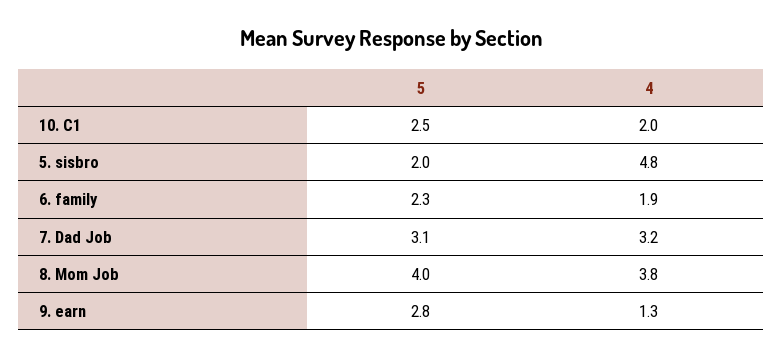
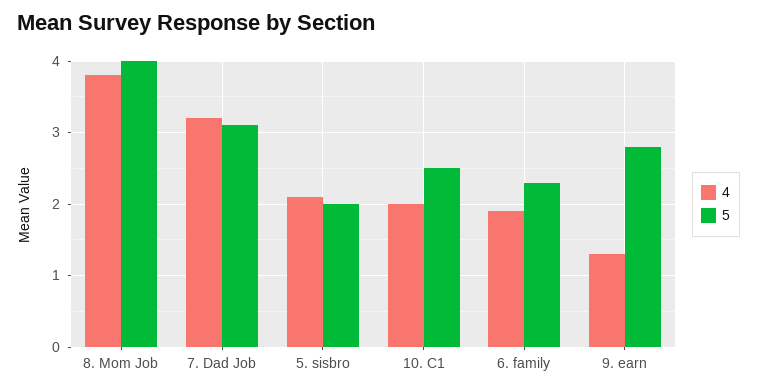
  {
    "5": {
      "10. C1": 2.5,
      "5. sisbro": 2,
      "6. family": 2.3,
      "7. Dad Job": 3.1,
      "8. Mom Job": 4,
      "9. earn": 2.8
    },
    "4": {
      "10. C1": 2,
-     "5. sisbro": 4.8,
+     "5. sisbro": 2.1,
      "6. family": 1.9,
      "7. Dad Job": 3.2,
      "8. Mom Job": 3.8,
      "9. earn": 1.3
    }
  }

